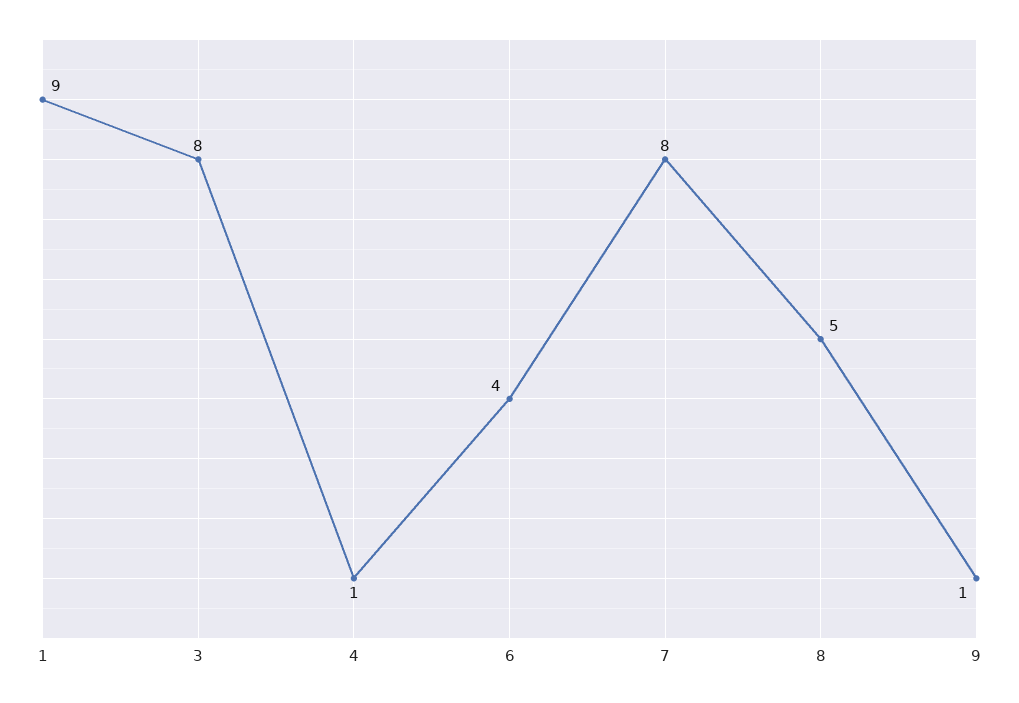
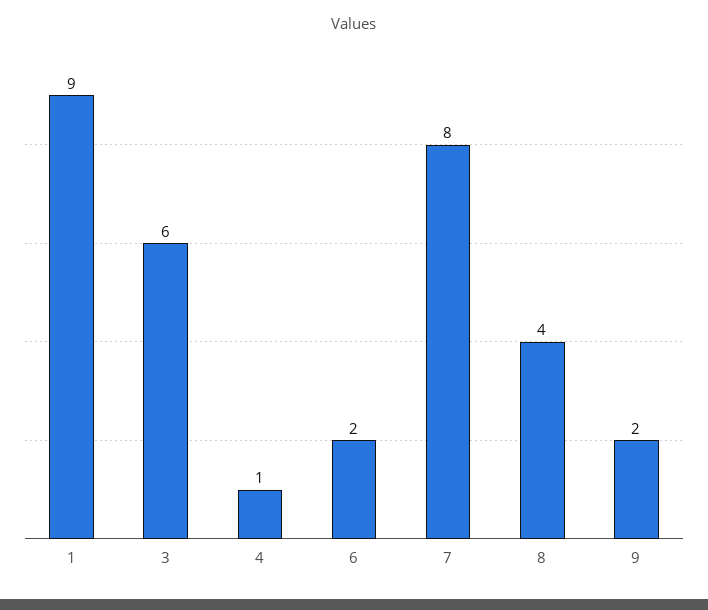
  {
    "1": 9,
-   "3": 8,
+   "3": 6,
    "4": 1,
-   "6": 4,
+   "6": 2,
    "7": 8,
-   "8": 5,
+   "8": 4,
-   "9": 1
+   "9": 2
  }

